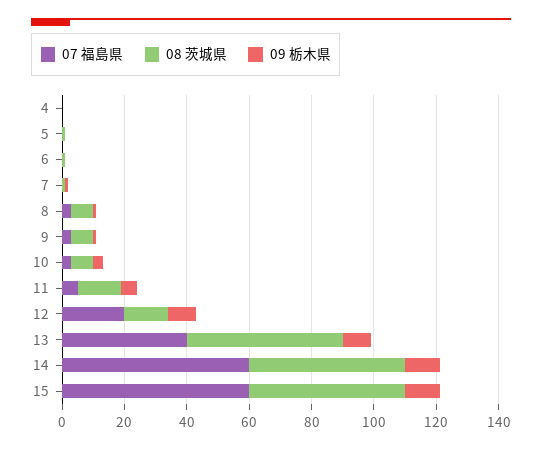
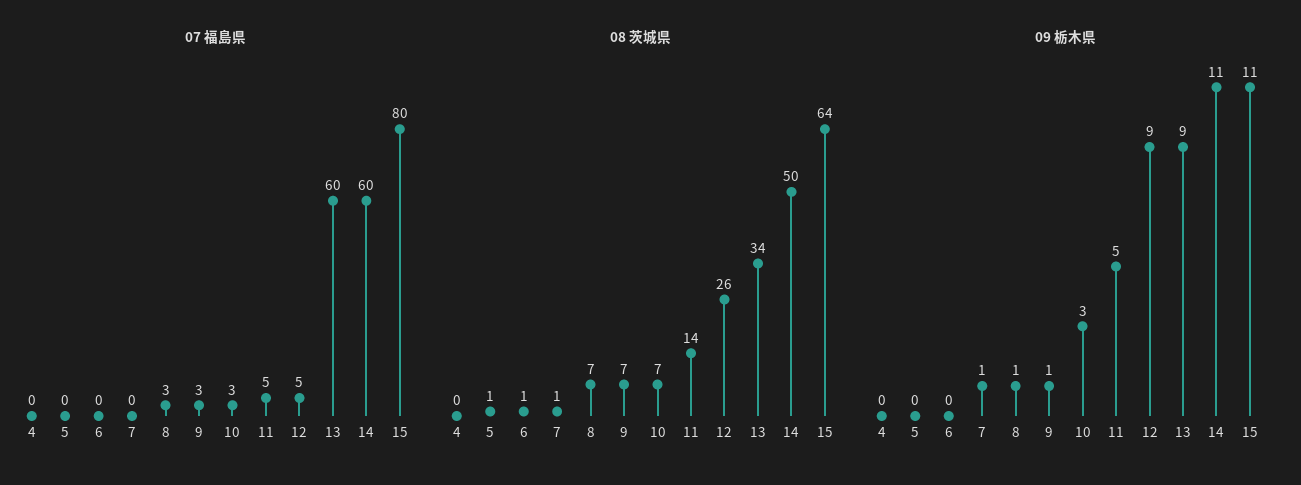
  {
    "07 福島県": {
      "4": 0,
      "5": 0,
      "6": 0,
      "7": 0,
      "8": 3,
      "9": 3,
      "10": 3,
      "11": 5,
-     "12": 20,
+     "12": 5,
-     "13": 40,
+     "13": 60,
      "14": 60,
-     "15": 60
+     "15": 80
    },
    "08 茨城県": {
      "4": 0,
      "5": 1,
      "6": 1,
      "7": 1,
      "8": 7,
      "9": 7,
      "10": 7,
      "11": 14,
-     "12": 15,
+     "12": 26,
-     "13": 50,
+     "13": 34,
      "14": 50,
-     "15": 50
+     "15": 64
    },
    "09 栃木県": {
      "4": 0,
      "5": 0,
      "6": 0,
      "7": 1,
      "8": 1,
      "9": 1,
      "10": 3,
      "11": 5,
      "12": 9,
      "13": 9,
      "14": 11,
      "15": 11
    }
  }

